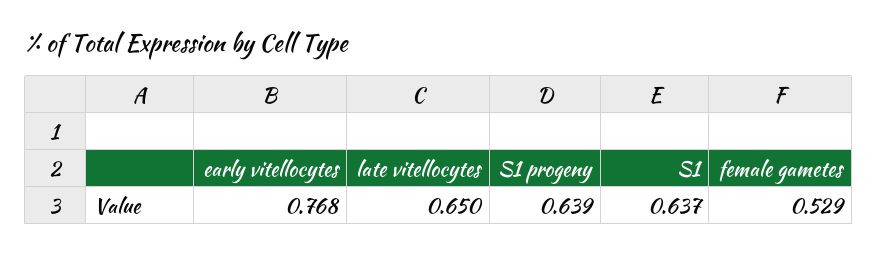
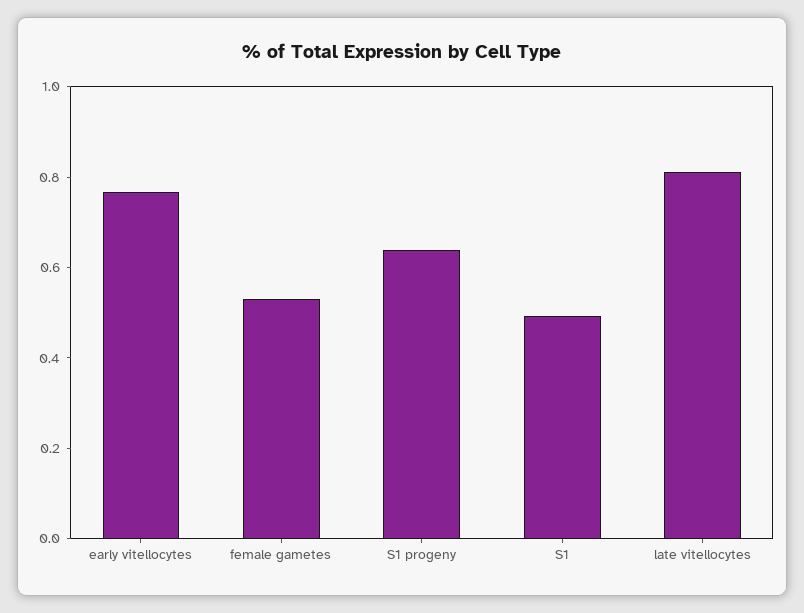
  {
    "early vitellocytes": 0.768,
-   "late vitellocytes": 0.65,
+   "late vitellocytes": 0.8,
    "S1 progeny": 0.639,
-   "S1": 0.637,
+   "S1": 0.5,
    "female gametes": 0.529
  }

